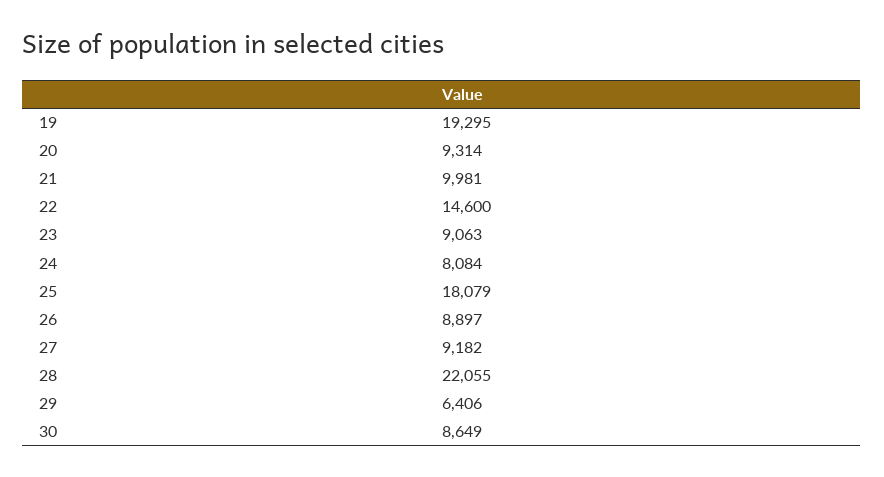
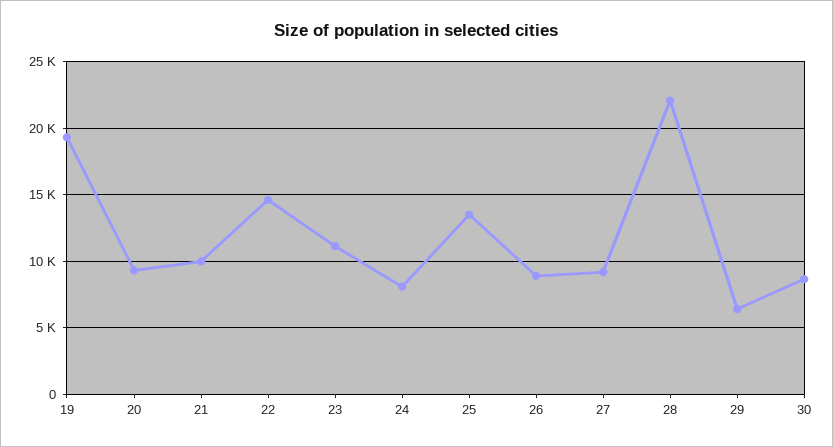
  {
    "19": 19295,
    "20": 9314,
    "21": 9981,
    "22": 14600,
-   "23": 9063,
+   "23": 11000,
    "24": 8084,
-   "25": 18079,
+   "25": 13500,
    "26": 8897,
    "27": 9182,
    "28": 22055,
    "29": 6406,
    "30": 8649
  }

